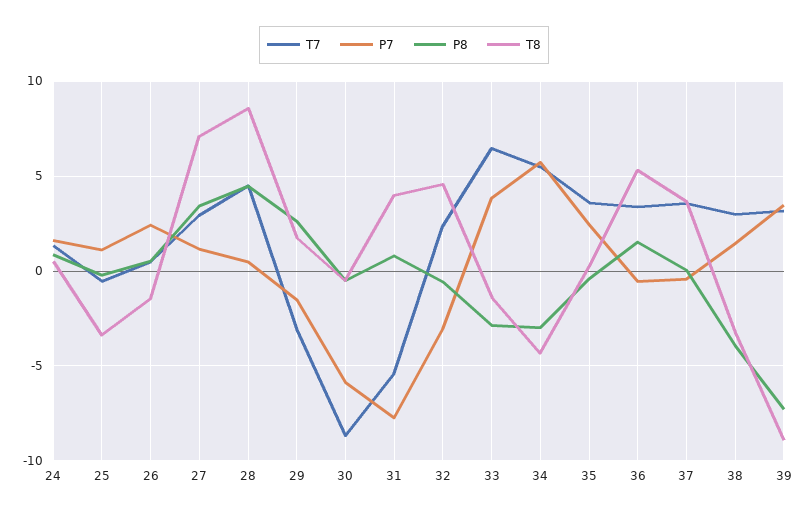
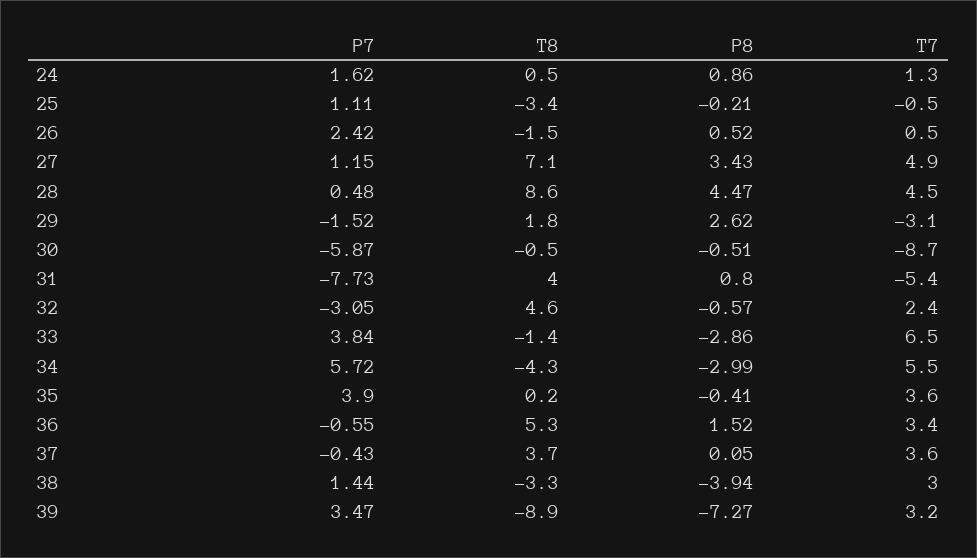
  {
    "T7": {
      "24": 1.3,
      "25": -0.5,
      "26": 0.5,
-     "27": 3,
+     "27": 4.9,
      "28": 4.5,
      "29": -3.1,
      "30": -8.7,
      "31": -5.4,
      "32": 2.4,
      "33": 6.5,
      "34": 5.5,
      "35": 3.6,
      "36": 3.4,
      "37": 3.6,
      "38": 3,
      "39": 3.2
    },
    "P7": {
      "24": 1.62,
      "25": 1.11,
      "26": 2.42,
      "27": 1.15,
      "28": 0.48,
      "29": -1.52,
      "30": -5.87,
      "31": -7.73,
      "32": -3.05,
      "33": 3.84,
      "34": 5.72,
-     "35": 2.5,
+     "35": 3.9,
      "36": -0.55,
      "37": -0.43,
      "38": 1.44,
      "39": 3.47
    },
    "P8": {
      "24": 0.86,
      "25": -0.21,
      "26": 0.52,
      "27": 3.43,
      "28": 4.47,
      "29": 2.62,
      "30": -0.51,
      "31": 0.8,
      "32": -0.57,
      "33": -2.86,
      "34": -2.99,
      "35": -0.41,
      "36": 1.52,
      "37": 0.05,
      "38": -3.94,
      "39": -7.27
    },
    "T8": {
      "24": 0.5,
      "25": -3.4,
      "26": -1.5,
      "27": 7.1,
      "28": 8.6,
      "29": 1.8,
      "30": -0.5,
      "31": 4,
      "32": 4.6,
      "33": -1.4,
      "34": -4.3,
      "35": 0.2,
      "36": 5.3,
      "37": 3.7,
      "38": -3.3,
      "39": -8.9
    }
  }

